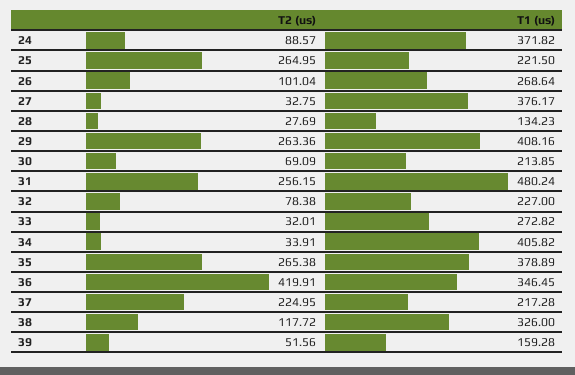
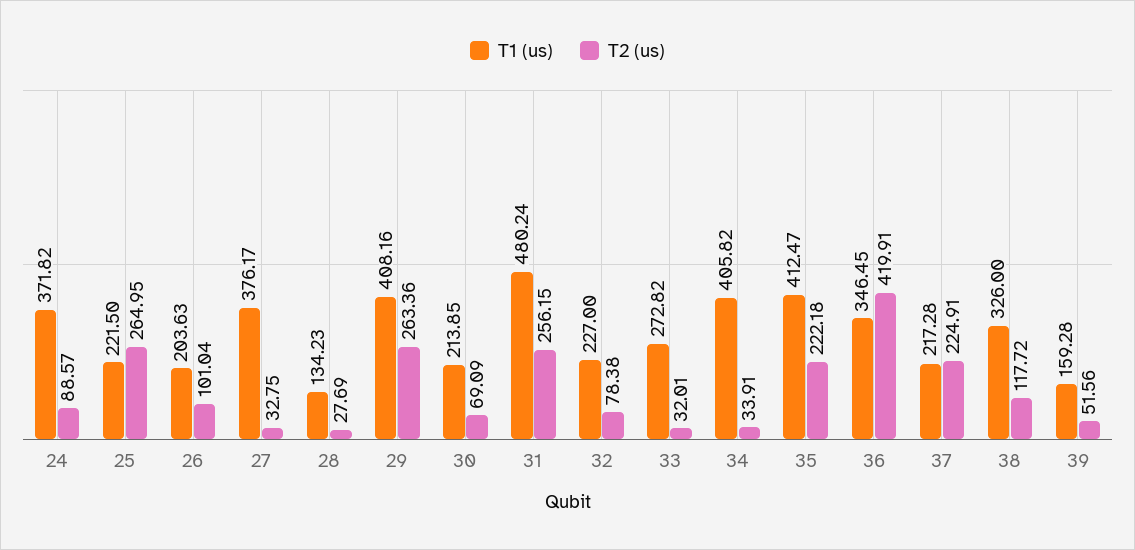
  {
    "T2 (us)": {
      "24": 88.57,
      "25": 264.95,
      "26": 101.04,
      "27": 32.75,
      "28": 27.69,
      "29": 263.36,
      "30": 69.09,
      "31": 256.15,
      "32": 78.38,
      "33": 32.01,
      "34": 33.91,
-     "35": 265.38,
+     "35": 222.18,
      "36": 419.91,
-     "37": 224.95,
+     "37": 224.91,
      "38": 117.72,
      "39": 51.56
    },
    "T1 (us)": {
      "24": 371.82,
      "25": 221.5,
-     "26": 268.64,
+     "26": 203.63,
      "27": 376.17,
      "28": 134.23,
      "29": 408.16,
      "30": 213.85,
      "31": 480.24,
      "32": 227,
      "33": 272.82,
      "34": 405.82,
-     "35": 378.89,
+     "35": 412.47,
      "36": 346.45,
      "37": 217.28,
      "38": 326,
      "39": 159.28
    }
  }

